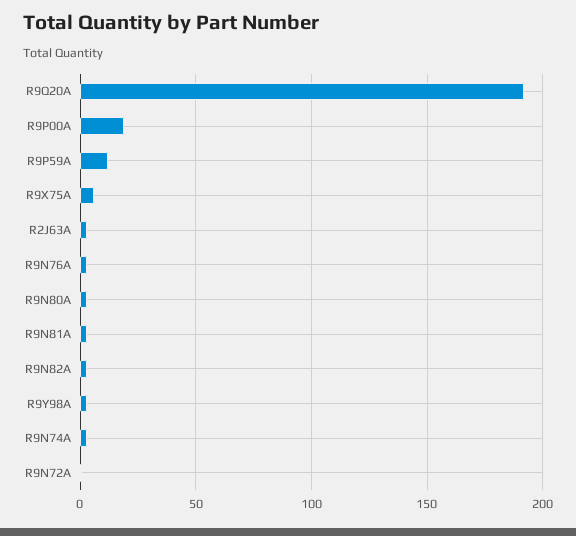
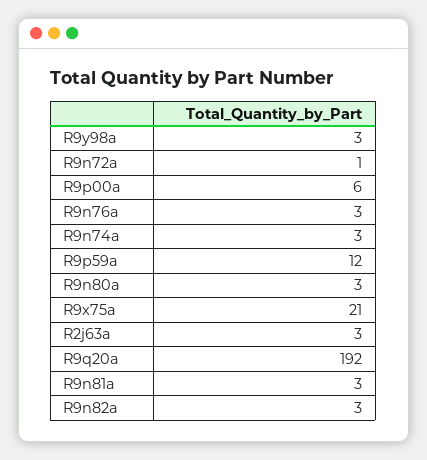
  {
    "R9Q20A": 192,
-   "R9P00A": 20,
+   "R9P00A": 6,
    "R9P59A": 12,
-   "R9X75A": 5,
+   "R9X75A": 21,
    "R2J63A": 3,
    "R9N76A": 3,
    "R9N80A": 3,
    "R9N81A": 3,
    "R9N82A": 3,
    "R9Y98A": 3,
    "R9N74A": 3,
    "R9N72A": 1
  }

